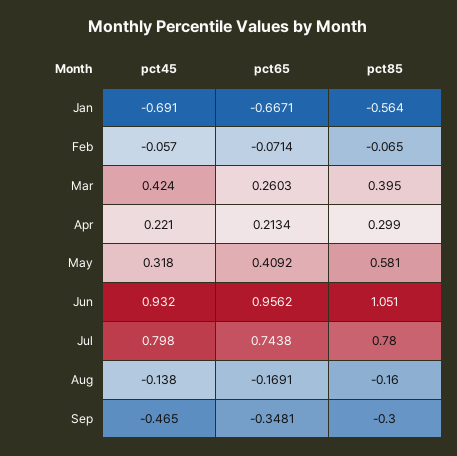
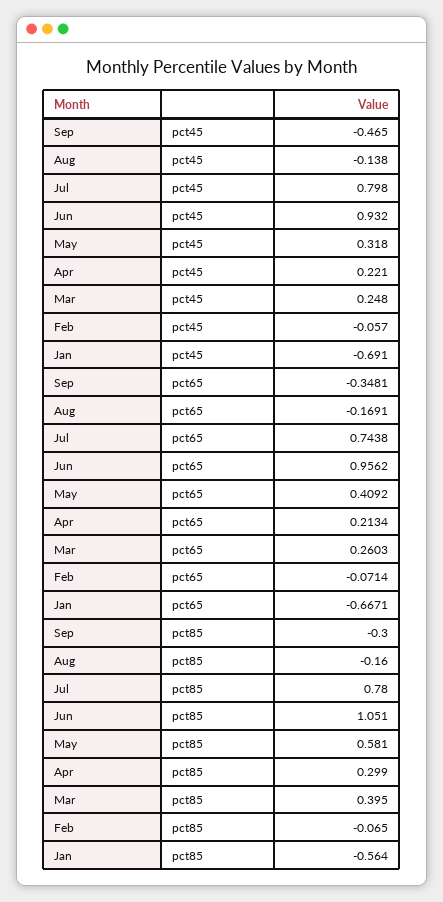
  {
    "pct45": {
      "Jan": -0.691,
      "Feb": -0.057,
-     "Mar": 0.424,
+     "Mar": 0.248,
      "Apr": 0.221,
      "May": 0.318,
      "Jun": 0.932,
      "Jul": 0.798,
      "Aug": -0.138,
      "Sep": -0.465
    },
    "pct65": {
      "Jan": -0.6671,
      "Feb": -0.0714,
      "Mar": 0.2603,
      "Apr": 0.2134,
      "May": 0.4092,
      "Jun": 0.9562,
      "Jul": 0.7438,
      "Aug": -0.1691,
      "Sep": -0.3481
    },
    "pct85": {
      "Jan": -0.564,
      "Feb": -0.065,
      "Mar": 0.395,
      "Apr": 0.299,
      "May": 0.581,
      "Jun": 1.051,
      "Jul": 0.78,
      "Aug": -0.16,
      "Sep": -0.3
    }
  }

